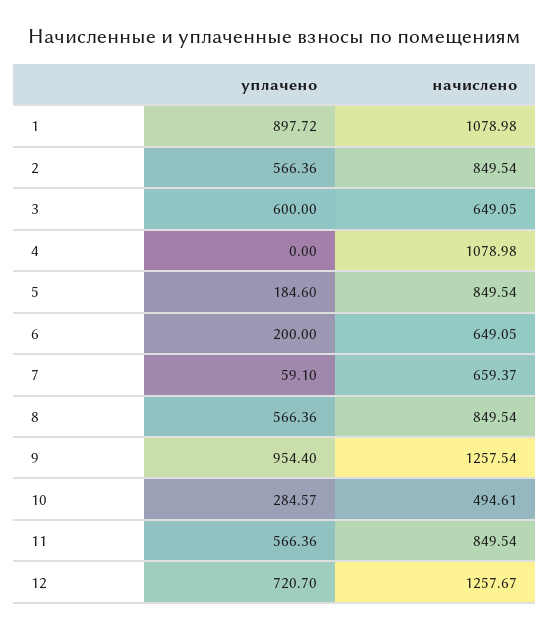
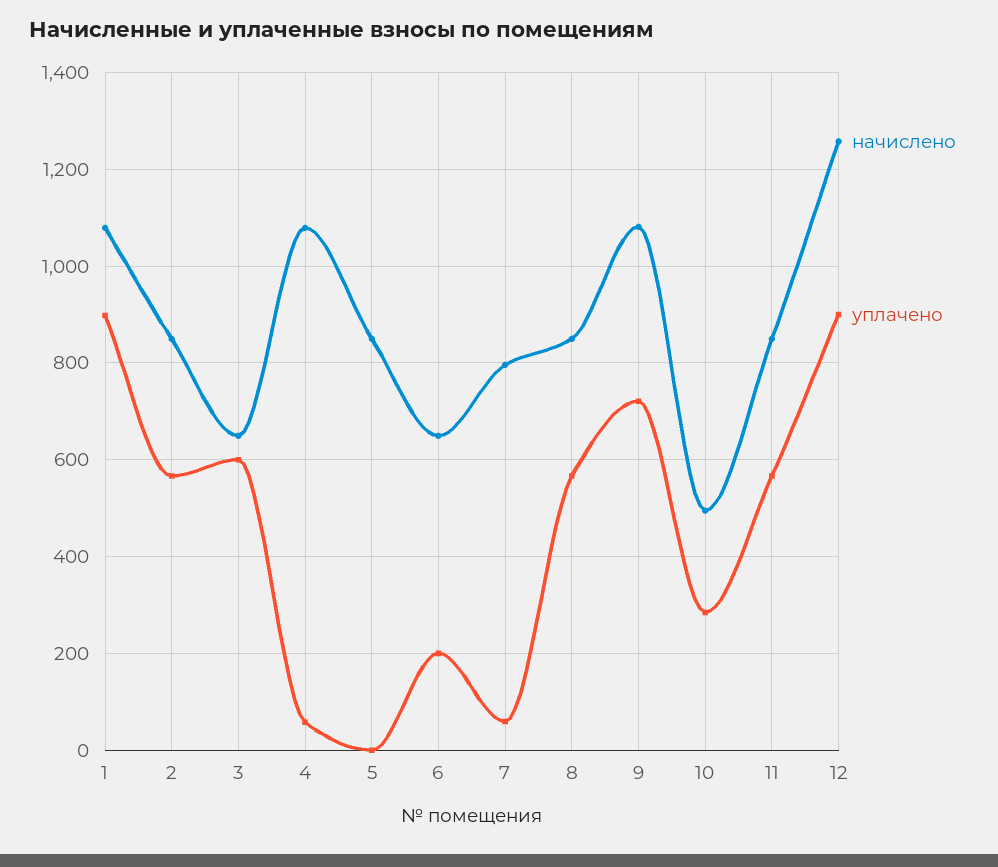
  {
    "уплачено": {
      "1": 897.72,
      "2": 566.36,
      "3": 600,
-     "4": 0,
+     "4": 60,
-     "5": 184.6,
+     "5": 0,
      "6": 200,
      "7": 59.1,
      "8": 566.36,
-     "9": 954.4,
+     "9": 720,
      "10": 284.57,
      "11": 566.36,
-     "12": 720.7
+     "12": 900
    },
    "начислено": {
      "1": 1078.98,
      "2": 849.54,
      "3": 649.05,
      "4": 1078.98,
      "5": 849.54,
      "6": 649.05,
-     "7": 659.37,
+     "7": 800,
      "8": 849.54,
-     "9": 1257.54,
+     "9": 1080,
      "10": 494.61,
      "11": 849.54,
      "12": 1257.67
    }
  }

